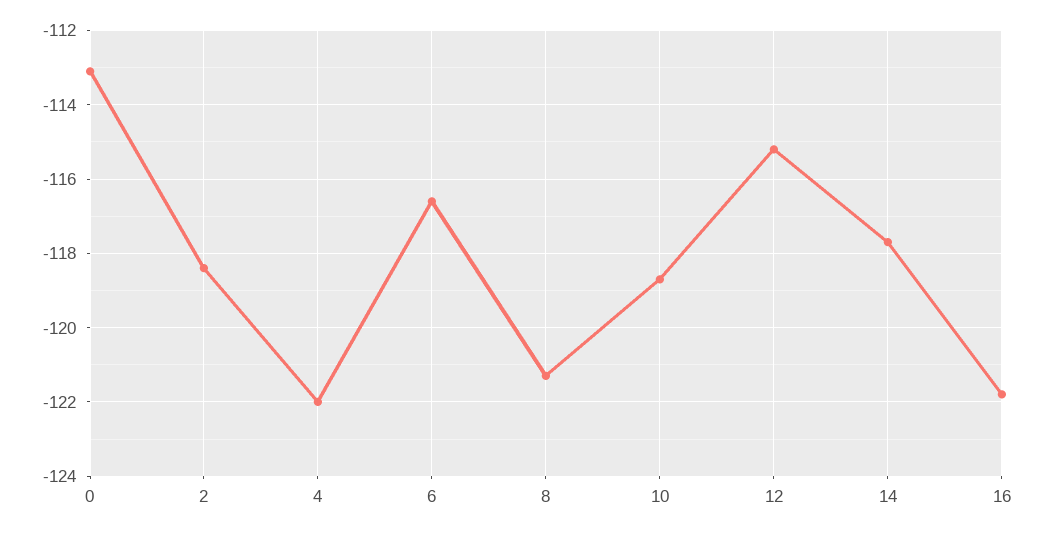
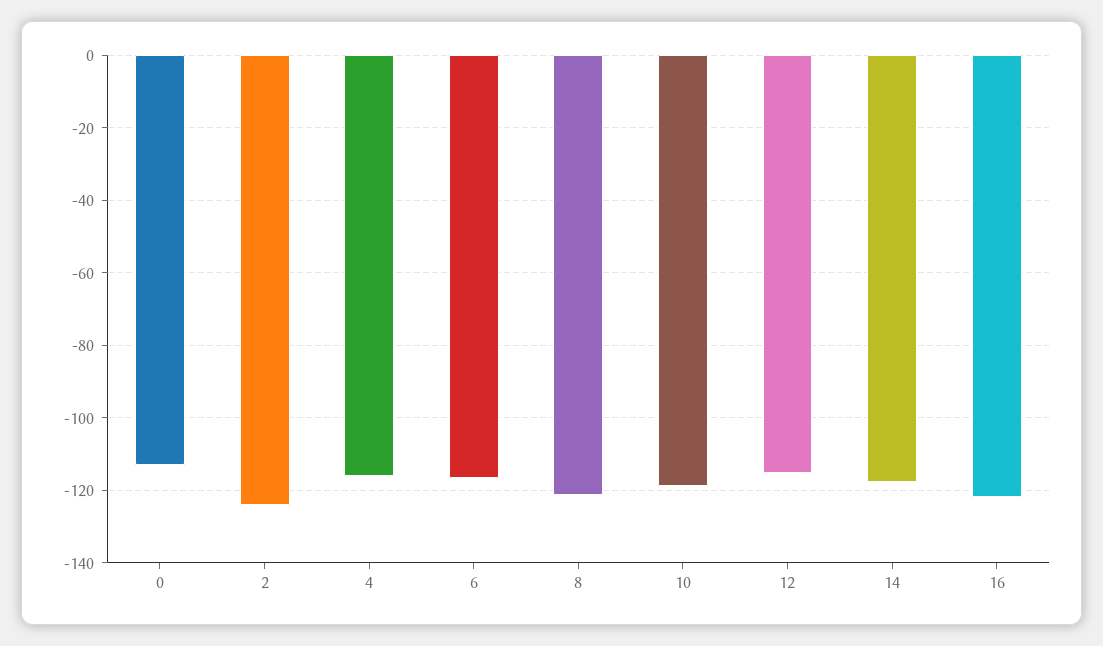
  {
    "0": -113,
-   "2": -118.5,
+   "2": -124,
-   "4": -122,
+   "4": -116,
    "6": -116.5,
    "8": -121.5,
    "10": -118.5,
    "12": -115,
    "14": -117.5,
    "16": -122
  }

